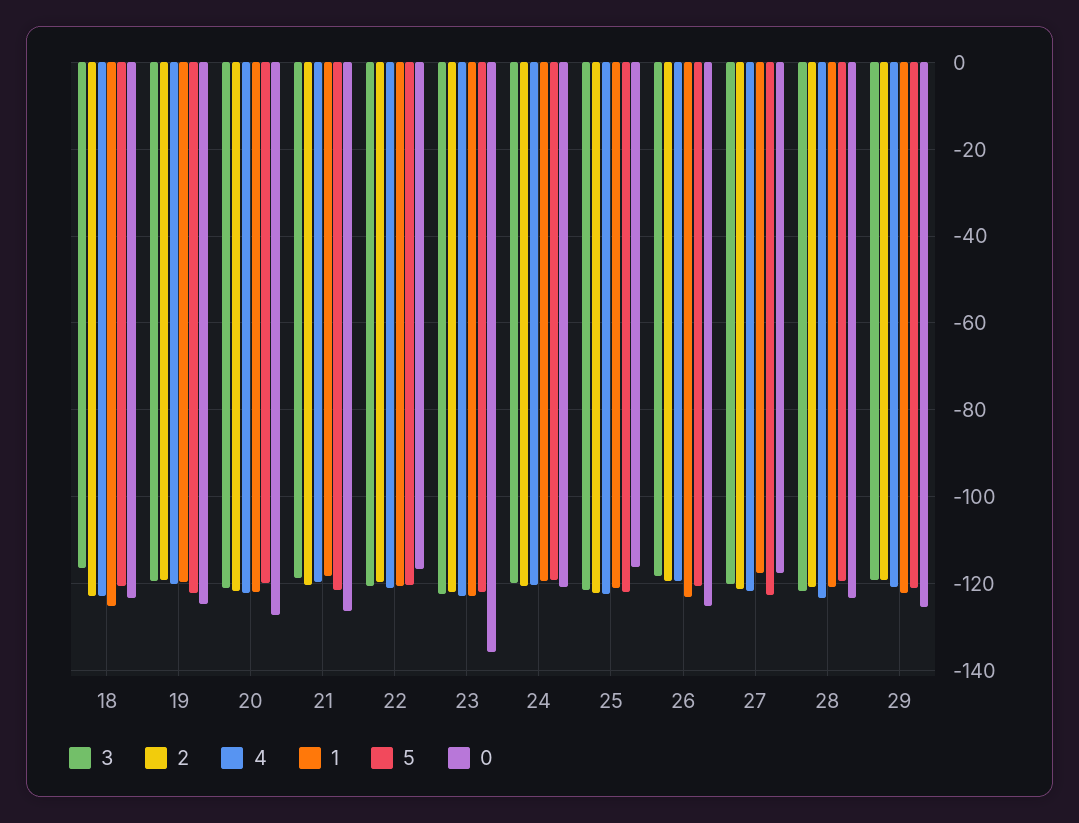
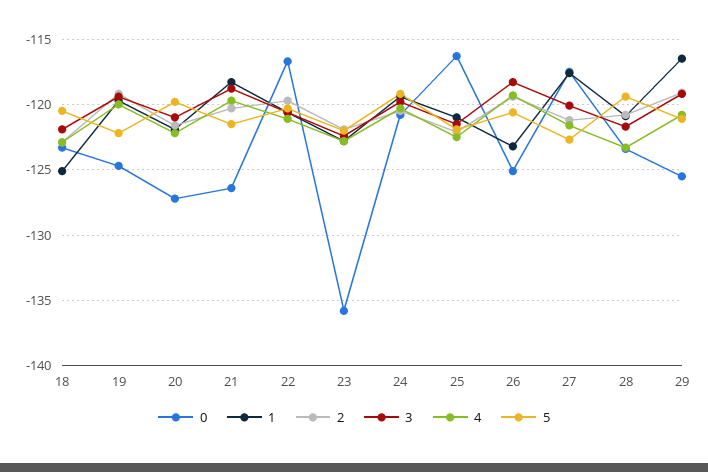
  {
    "3": {
-     "18": -116,
+     "18": -122,
      "19": -119.5,
      "20": -121,
      "21": -119,
      "22": -120.5,
      "23": -122.5,
      "24": -120,
      "25": -121.5,
      "26": -118.5,
      "27": -120,
      "28": -121.5,
      "29": -119
    },
    "2": {
      "18": -123,
      "19": -119,
      "20": -121.5,
      "21": -120.5,
      "22": -119.5,
      "23": -122,
      "24": -120.5,
      "25": -122,
      "26": -119.5,
      "27": -121,
      "28": -121,
      "29": -119
    },
    "4": {
      "18": -123,
      "19": -120,
      "20": -122,
      "21": -119.5,
      "22": -121,
      "23": -123,
      "24": -120.5,
      "25": -122.5,
      "26": -119.5,
      "27": -121.5,
      "28": -123.5,
      "29": -121
    },
    "1": {
      "18": -125,
      "19": -119.5,
      "20": -122,
      "21": -118.5,
      "22": -120.5,
      "23": -123,
      "24": -119.5,
      "25": -121,
      "26": -123,
      "27": -117.5,
      "28": -121,
-     "29": -122
+     "29": -116.5
    },
    "5": {
      "18": -120.5,
      "19": -122,
      "20": -120,
      "21": -121.5,
      "22": -120.5,
      "23": -122,
      "24": -119,
      "25": -122,
      "26": -120.5,
      "27": -122.5,
      "28": -119.5,
      "29": -121
    },
    "0": {
      "18": -123.5,
      "19": -124.5,
      "20": -127,
      "21": -126.5,
      "22": -116.5,
      "23": -136,
      "24": -121,
      "25": -116.5,
      "26": -125,
      "27": -117.5,
      "28": -123.5,
      "29": -125.5
    }
  }

